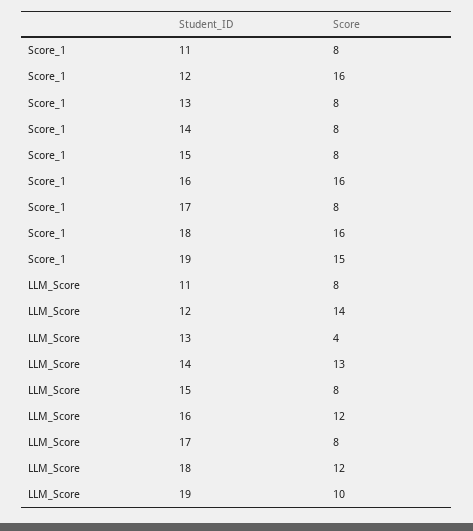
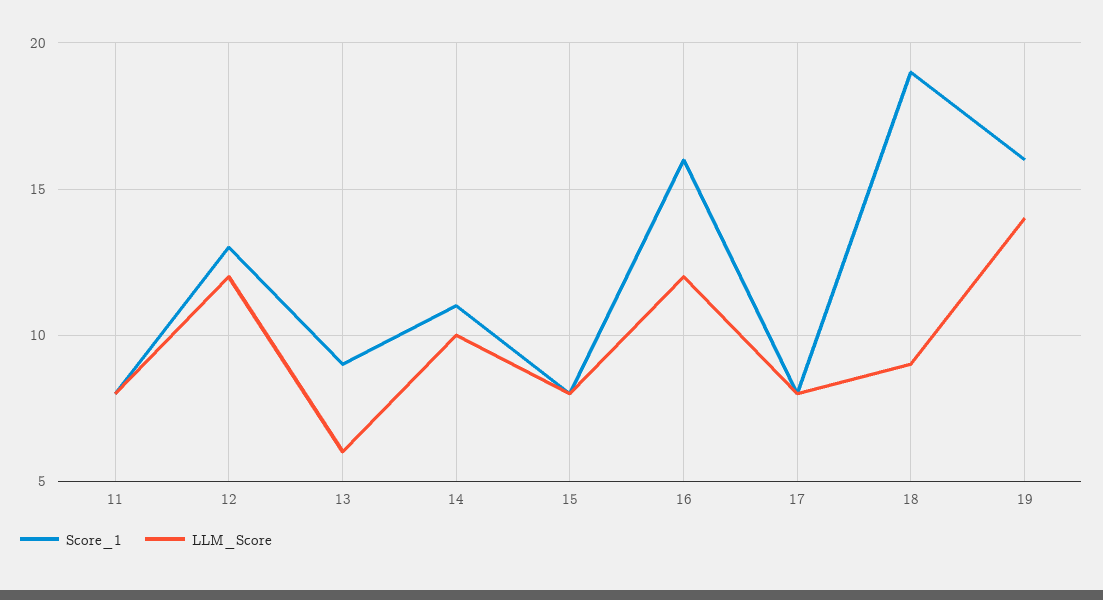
  {
    "Score_1": {
      "11": 8,
-     "12": 16,
+     "12": 13,
-     "13": 8,
+     "13": 9,
-     "14": 8,
+     "14": 11,
      "15": 8,
      "16": 16,
      "17": 8,
-     "18": 16,
+     "18": 19,
-     "19": 15
+     "19": 16
    },
    "LLM_Score": {
      "11": 8,
-     "12": 14,
+     "12": 12,
-     "13": 4,
+     "13": 6,
-     "14": 13,
+     "14": 10,
      "15": 8,
      "16": 12,
      "17": 8,
-     "18": 12,
+     "18": 9,
-     "19": 10
+     "19": 14
    }
  }

